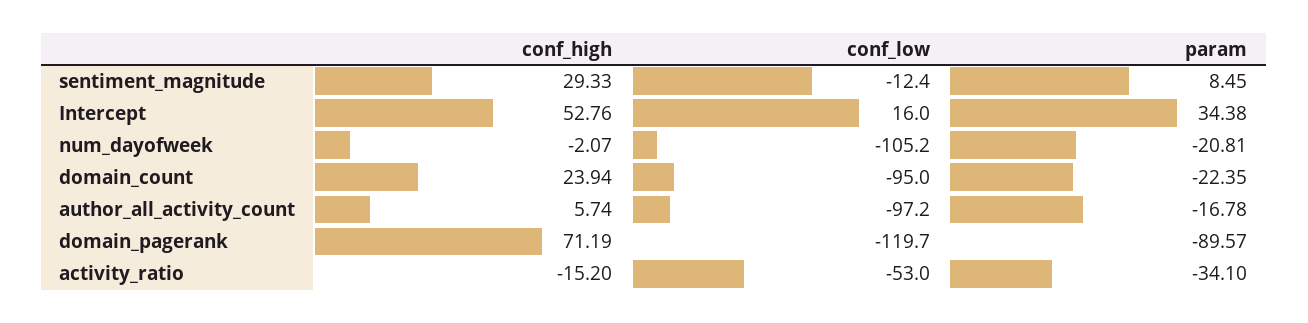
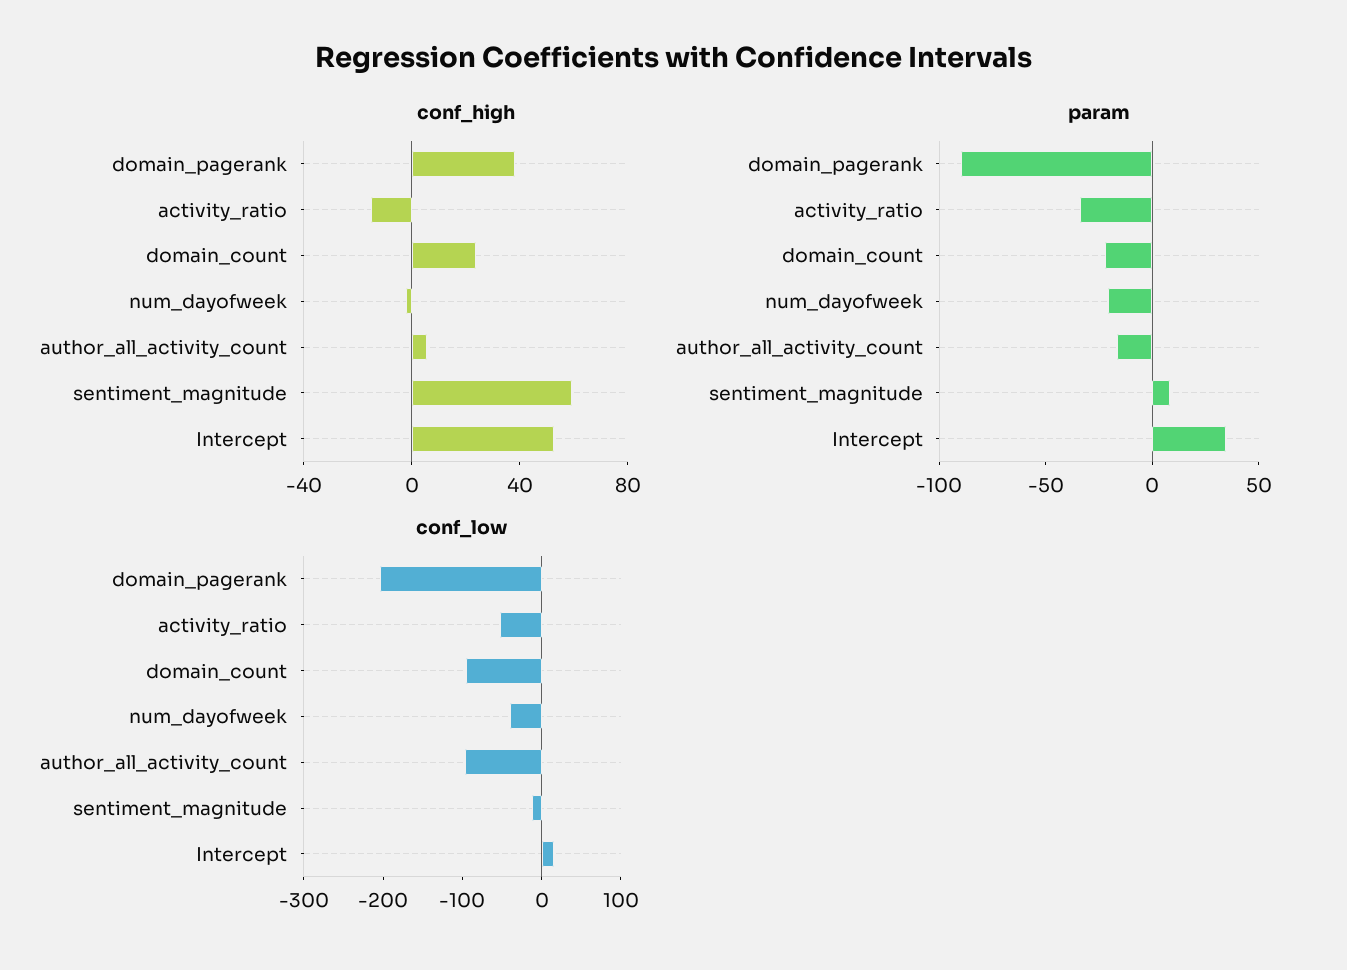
  {
    "conf_high": {
-     "sentiment_magnitude": 29.33,
+     "sentiment_magnitude": 60,
      "Intercept": 52.76,
      "num_dayofweek": -2.07,
      "domain_count": 23.94,
      "author_all_activity_count": 5.74,
-     "domain_pagerank": 71.19,
+     "domain_pagerank": 40,
      "activity_ratio": -15.2
    },
    "conf_low": {
      "sentiment_magnitude": -12.4,
      "Intercept": 16,
-     "num_dayofweek": -105.2,
+     "num_dayofweek": -40,
      "domain_count": -95,
      "author_all_activity_count": -97.2,
-     "domain_pagerank": -119.7,
+     "domain_pagerank": -200,
      "activity_ratio": -53
    },
    "param": {
      "sentiment_magnitude": 8.45,
      "Intercept": 34.38,
      "num_dayofweek": -20.81,
      "domain_count": -22.35,
      "author_all_activity_count": -16.78,
      "domain_pagerank": -89.57,
      "activity_ratio": -34.1
    }
  }

